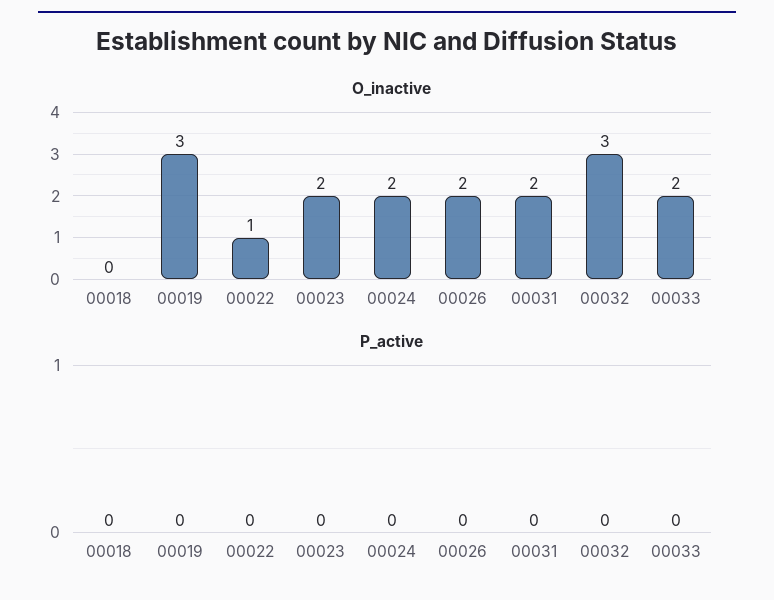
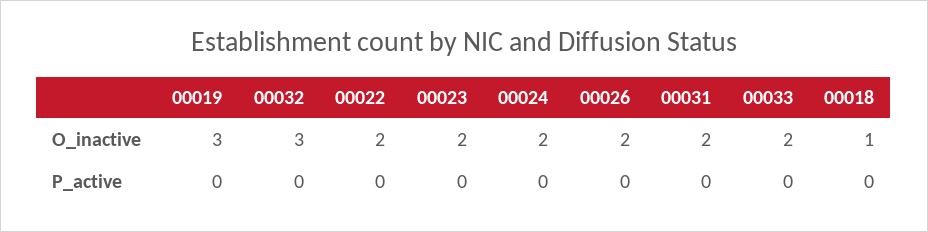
  {
    "O_inactive": {
-     "00018": 0,
+     "00018": 1,
      "00019": 3,
-     "00022": 1,
+     "00022": 2,
      "00023": 2,
      "00024": 2,
      "00026": 2,
      "00031": 2,
      "00032": 3,
      "00033": 2
    },
    "P_active": {
      "00018": 0,
      "00019": 0,
      "00022": 0,
      "00023": 0,
      "00024": 0,
      "00026": 0,
      "00031": 0,
      "00032": 0,
      "00033": 0
    }
  }

